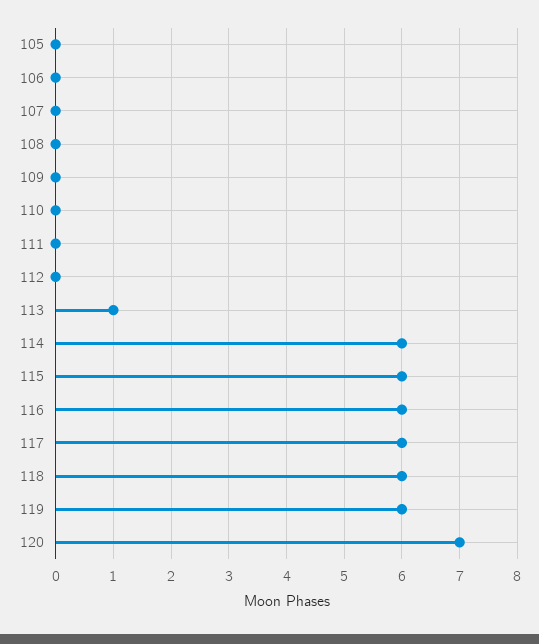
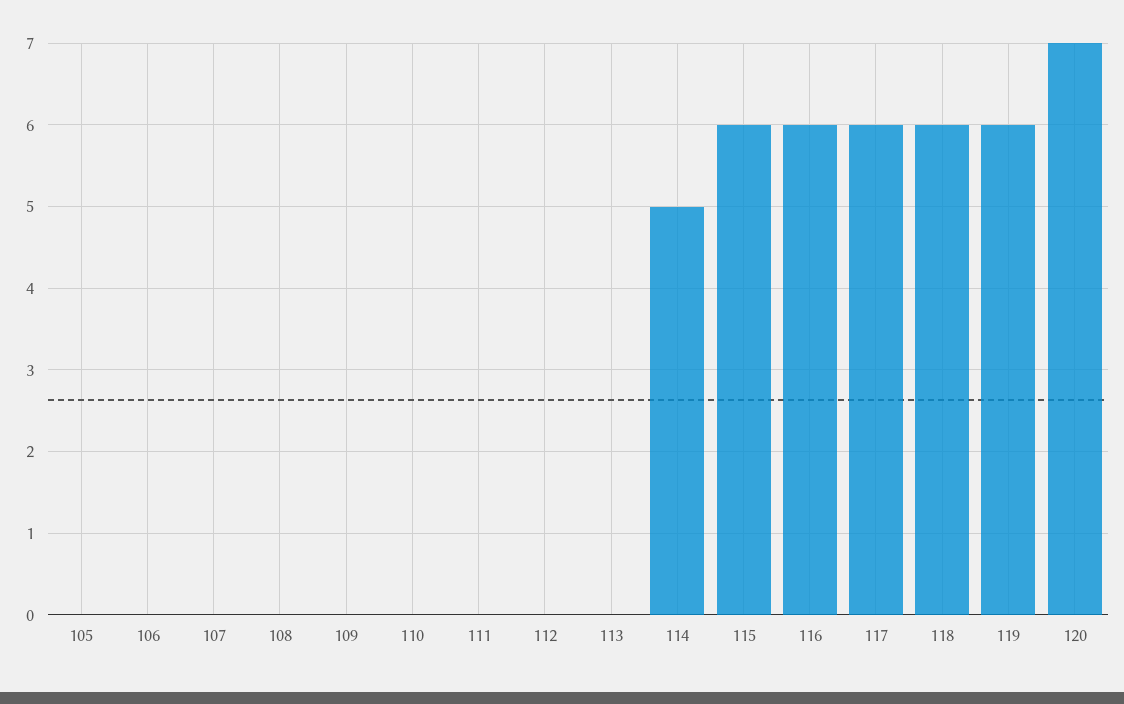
  {
    "105": 0,
    "106": 0,
    "107": 0,
    "108": 0,
    "109": 0,
    "110": 0,
    "111": 0,
    "112": 0,
-   "113": 1,
+   "113": 0,
-   "114": 6,
+   "114": 5,
    "115": 6,
    "116": 6,
    "117": 6,
    "118": 6,
    "119": 6,
    "120": 7
  }

